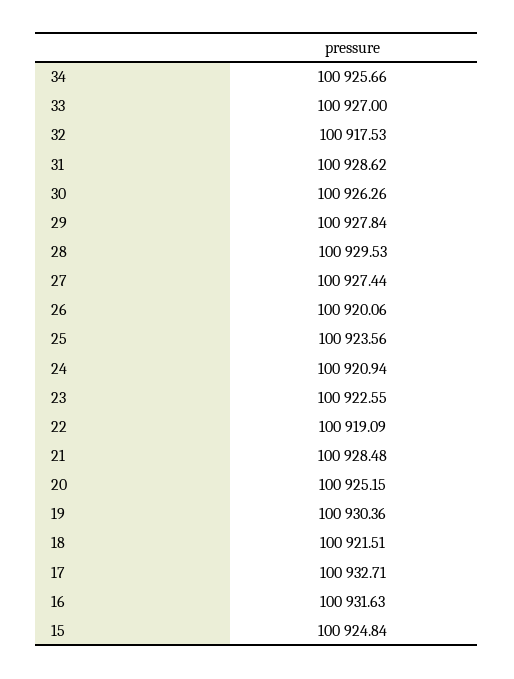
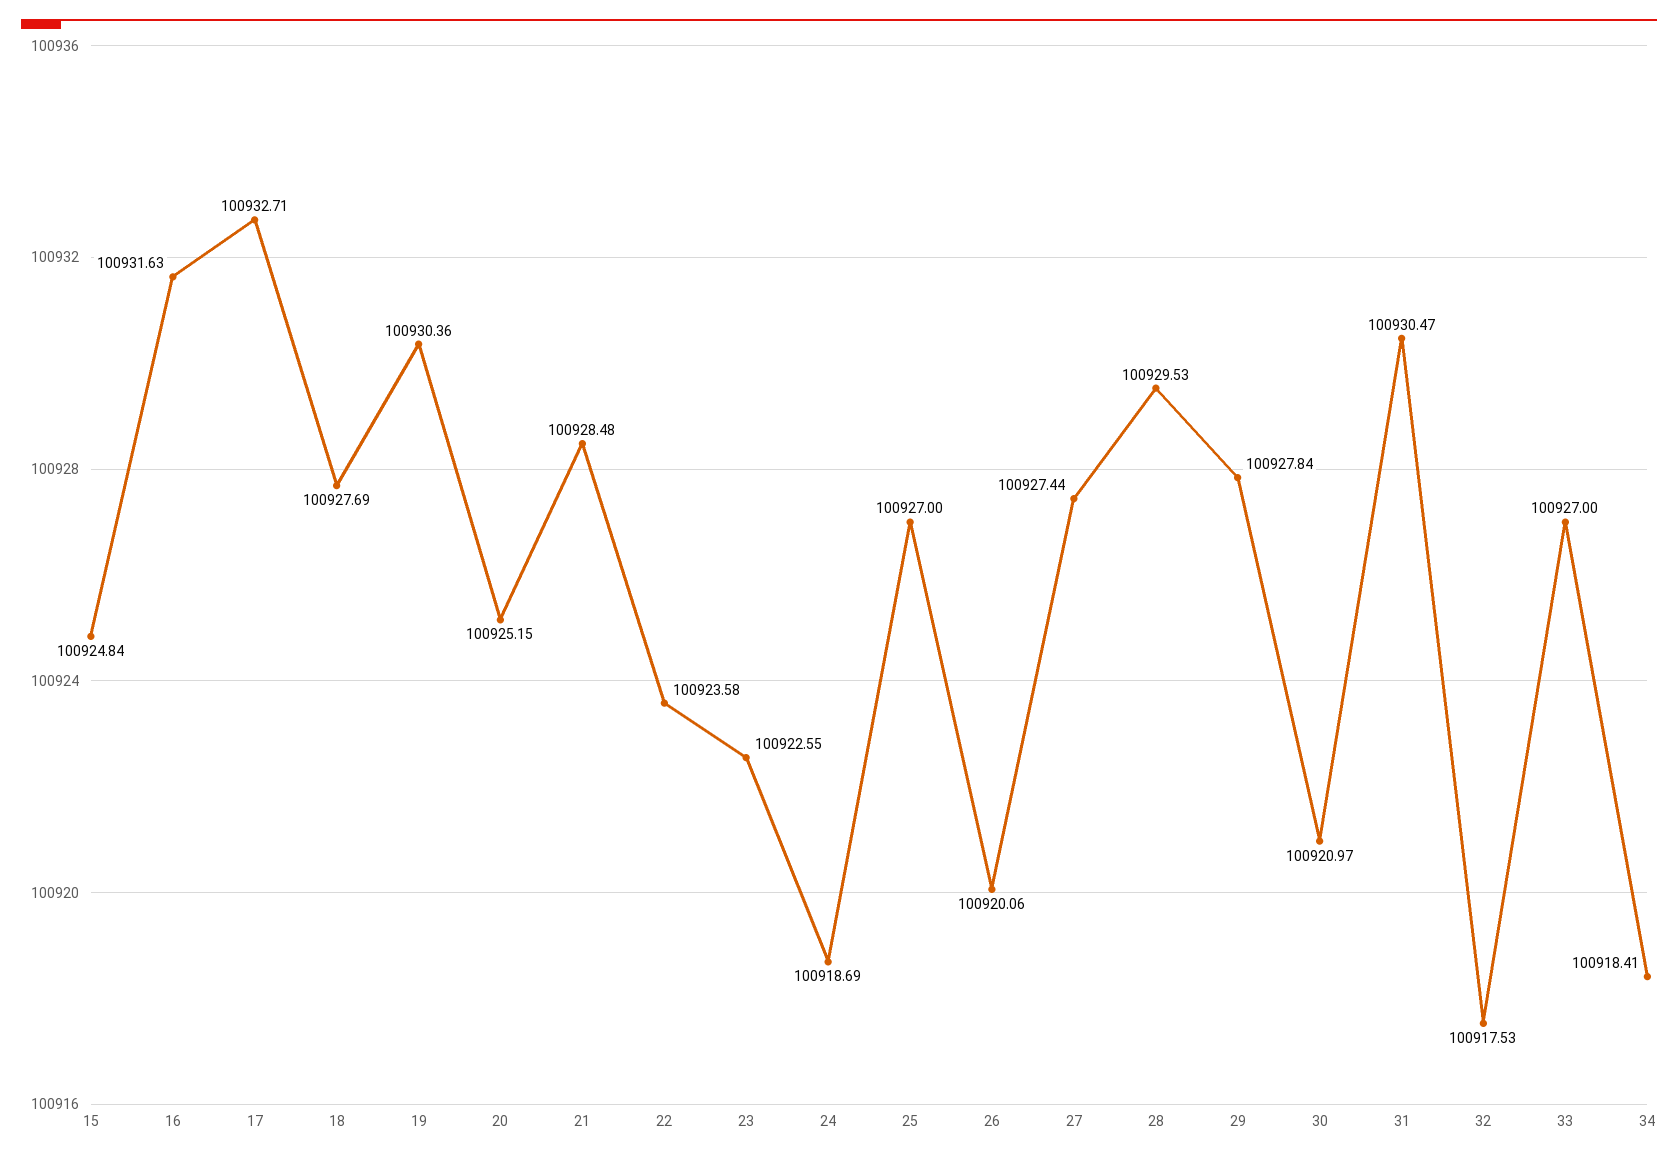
  {
-   "34": 100925.66,
+   "34": 100918.41,
    "33": 100927,
    "32": 100917.53,
-   "31": 100928.62,
+   "31": 100930.47,
-   "30": 100926.26,
+   "30": 100920.97,
    "29": 100927.84,
    "28": 100929.53,
    "27": 100927.44,
    "26": 100920.06,
-   "25": 100923.56,
+   "25": 100927,
-   "24": 100920.94,
+   "24": 100918.69,
    "23": 100922.55,
-   "22": 100919.09,
+   "22": 100923.58,
    "21": 100928.48,
    "20": 100925.15,
    "19": 100930.36,
-   "18": 100921.51,
+   "18": 100927.69,
    "17": 100932.71,
    "16": 100931.63,
    "15": 100924.84
  }

